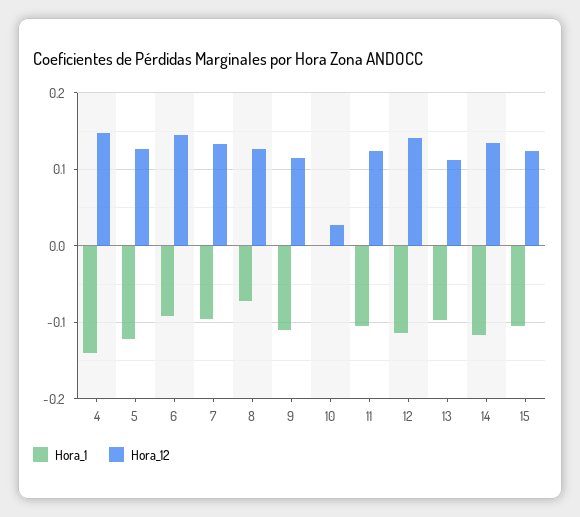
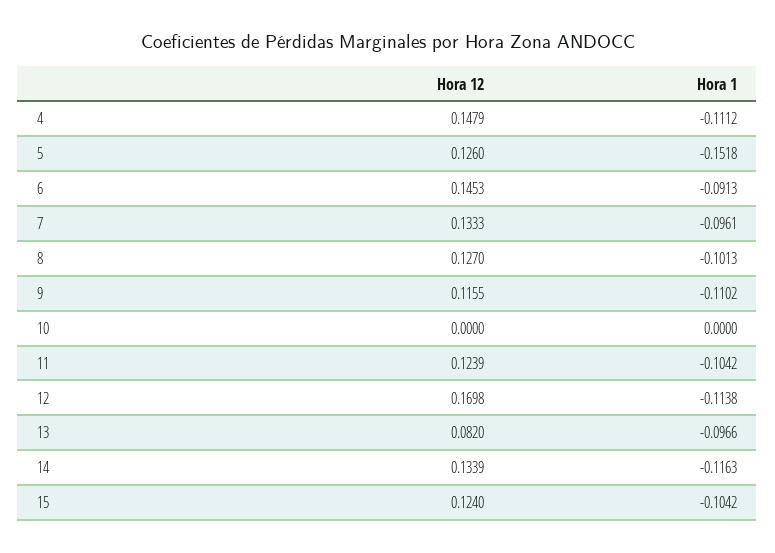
  {
    "Hora_1": {
-     "4": -0.14,
+     "4": -0.1112,
-     "5": -0.12,
+     "5": -0.1518,
      "6": -0.0913,
      "7": -0.0961,
-     "8": -0.07,
+     "8": -0.1013,
      "9": -0.1102,
      "10": 0,
      "11": -0.1042,
      "12": -0.1138,
      "13": -0.0966,
      "14": -0.1163,
      "15": -0.1042
    },
    "Hora_12": {
      "4": 0.1479,
      "5": 0.126,
      "6": 0.1453,
      "7": 0.1333,
      "8": 0.127,
      "9": 0.1155,
-     "10": 0.03,
+     "10": 0,
      "11": 0.1239,
-     "12": 0.14,
+     "12": 0.1698,
-     "13": 0.11,
+     "13": 0.082,
      "14": 0.1339,
      "15": 0.124
    }
  }

